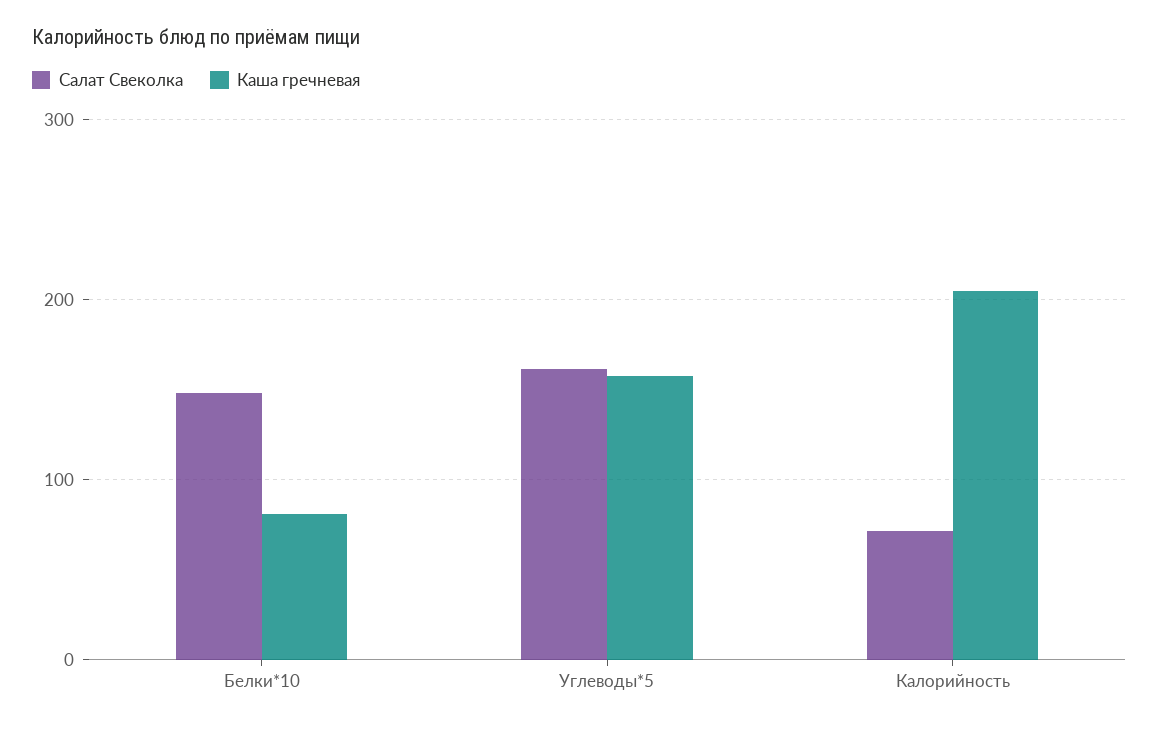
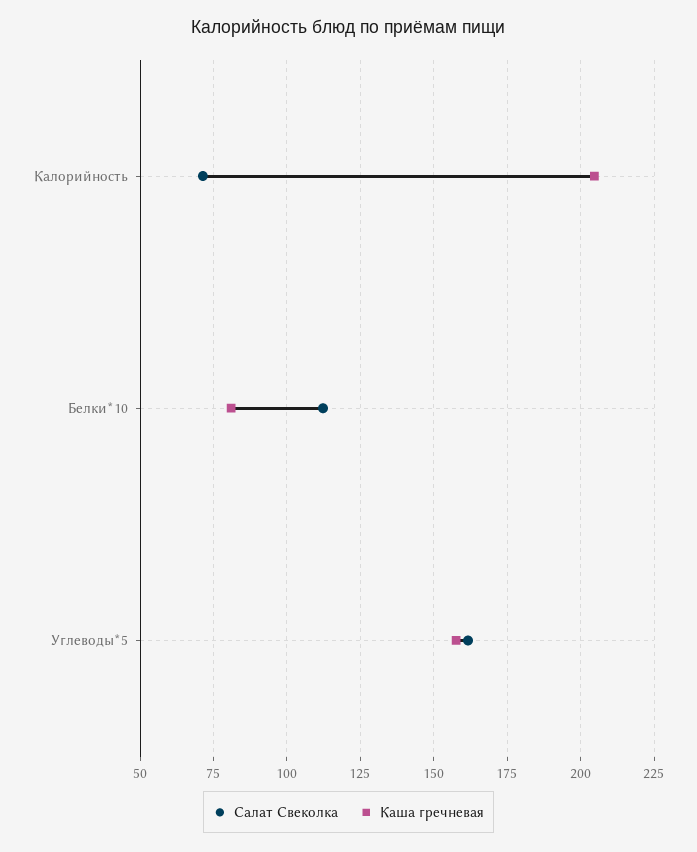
  {
    "Салат Свеколка": {
-     "Белки*10": 150,
+     "Белки*10": 112.5,
      "Углеводы*5": 162.5,
      "Калорийность": 72.5
    },
    "Каша гречневая": {
      "Белки*10": 80,
      "Углеводы*5": 157.5,
      "Калорийность": 205
    }
  }

